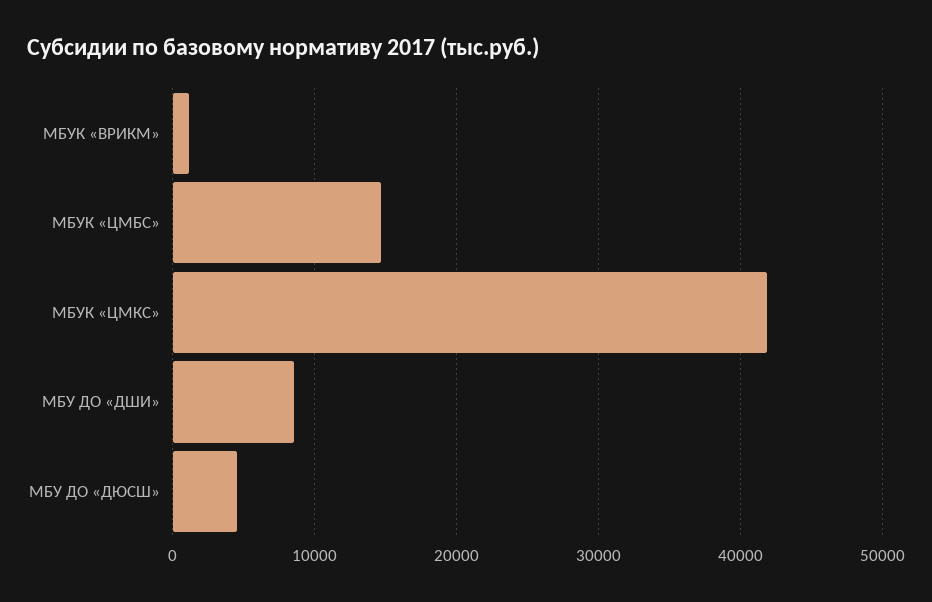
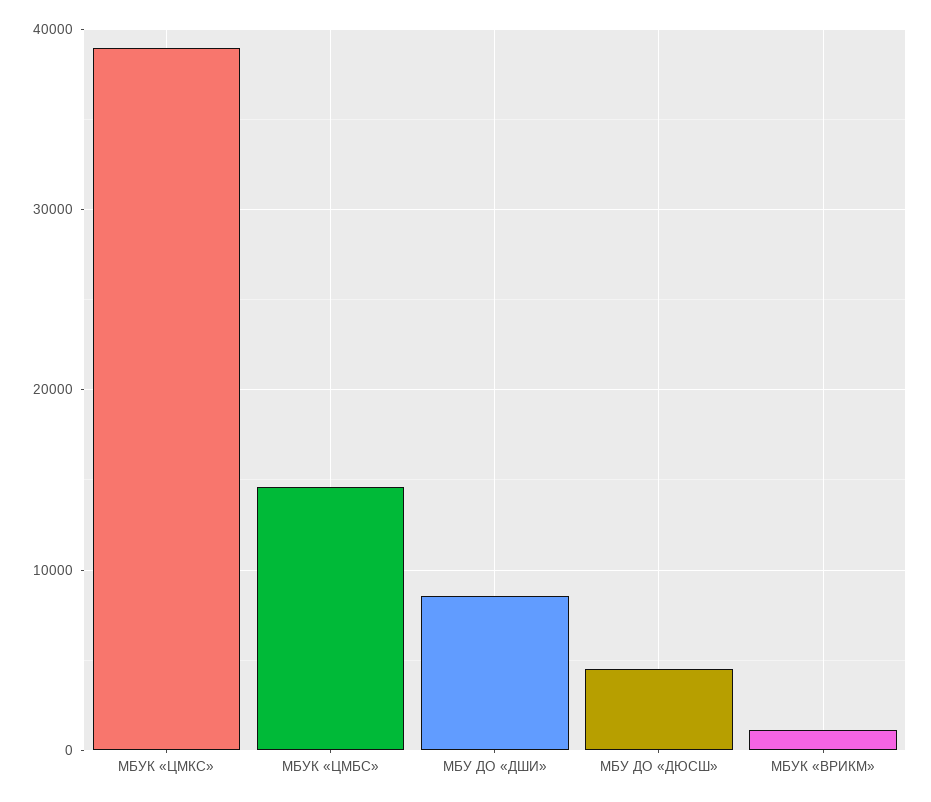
  {
    "МБУК «ВРИКМ»": 1000,
    "МБУК «ЦМБС»": 15000,
-   "МБУК «ЦМКС»": 42000,
+   "МБУК «ЦМКС»": 39000,
    "МБУ ДО «ДШИ»": 9000,
    "МБУ ДО «ДЮСШ»": 5000
  }

